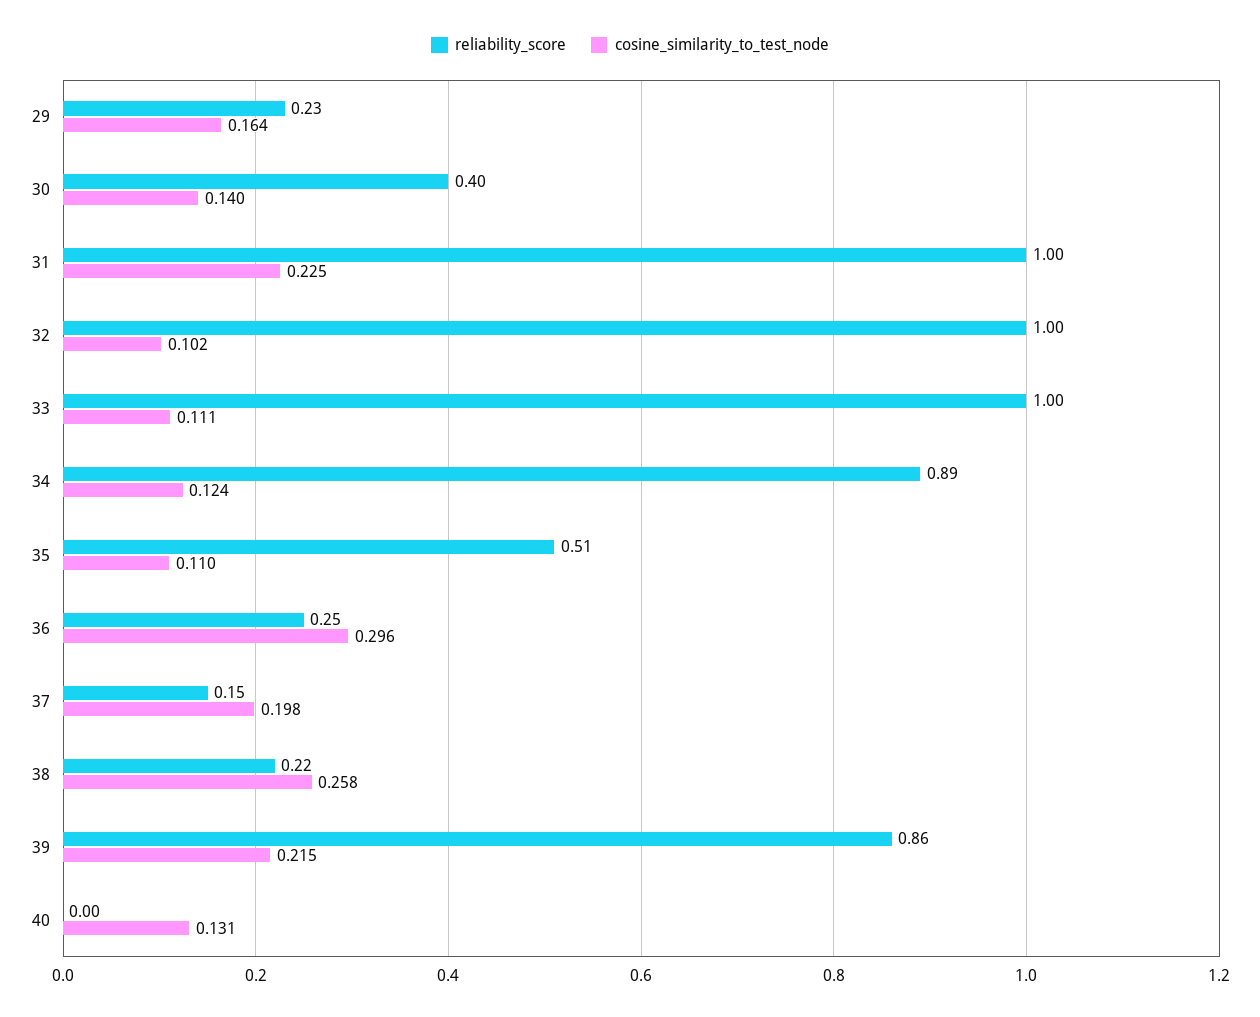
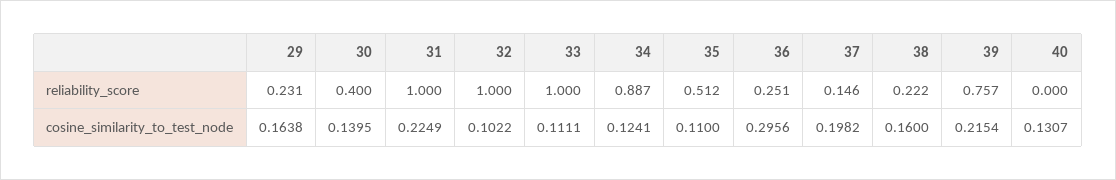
  {
    "reliability_score": {
      "29": 0.231,
      "30": 0.4,
      "31": 1,
      "32": 1,
      "33": 1,
      "34": 0.887,
      "35": 0.512,
      "36": 0.251,
      "37": 0.146,
      "38": 0.222,
-     "39": 0.86,
+     "39": 0.757,
      "40": 0
    },
    "cosine_similarity_to_test_node": {
      "29": 0.1638,
      "30": 0.1395,
      "31": 0.2249,
      "32": 0.1022,
      "33": 0.1111,
      "34": 0.1241,
      "35": 0.11,
      "36": 0.2956,
      "37": 0.1982,
-     "38": 0.258,
+     "38": 0.16,
      "39": 0.2154,
      "40": 0.1307
    }
  }

